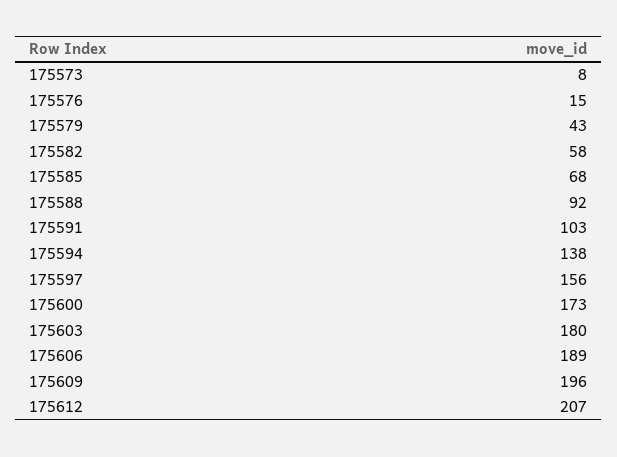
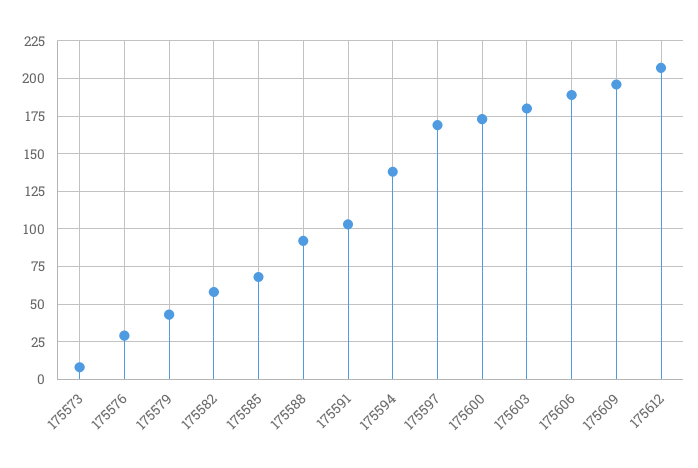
  {
    "175573": 8,
-   "175576": 15,
+   "175576": 30,
    "175579": 43,
    "175582": 58,
    "175585": 68,
    "175588": 92,
    "175591": 103,
    "175594": 138,
-   "175597": 156,
+   "175597": 170,
    "175600": 173,
    "175603": 180,
    "175606": 189,
    "175609": 196,
    "175612": 207
  }

